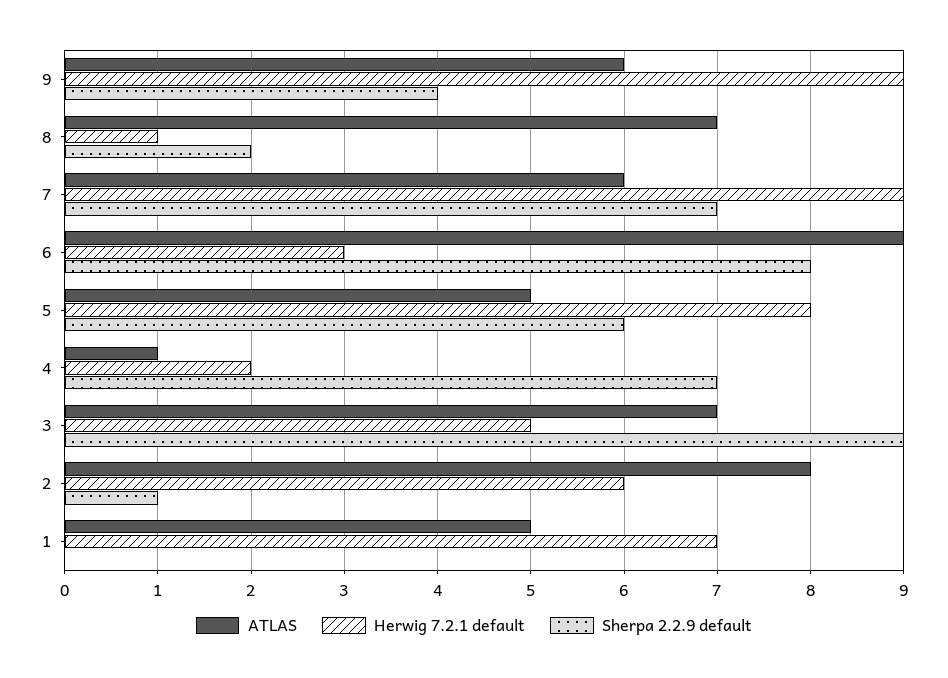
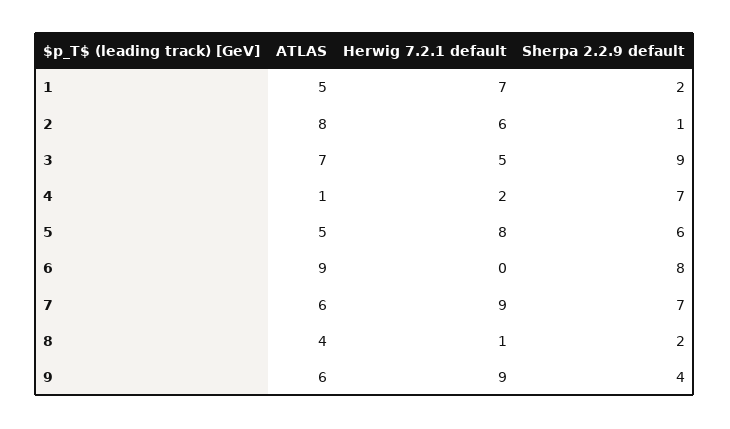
  {
    "ATLAS": {
      "9": 6,
-     "8": 7,
+     "8": 4,
      "7": 6,
      "6": 9,
      "5": 5,
      "4": 1,
      "3": 7,
      "2": 8,
      "1": 5
    },
    "Herwig 7.2.1 default": {
      "9": 9,
      "8": 1,
      "7": 9,
-     "6": 3,
+     "6": 0,
      "5": 8,
      "4": 2,
      "3": 5,
      "2": 6,
      "1": 7
    },
    "Sherpa 2.2.9 default": {
      "9": 4,
      "8": 2,
      "7": 7,
      "6": 8,
      "5": 6,
      "4": 7,
      "3": 9,
      "2": 1,
-     "1": 0
+     "1": 2
    }
  }

